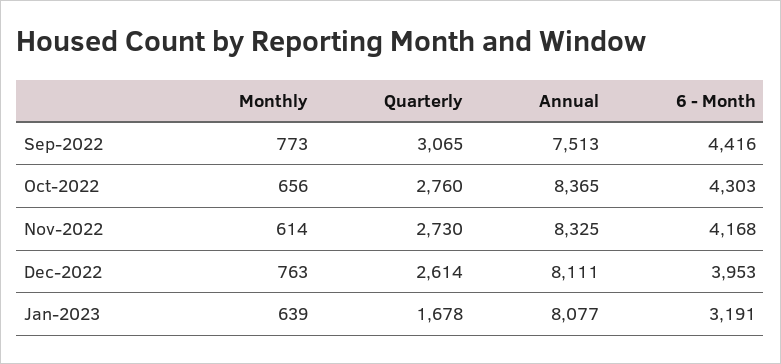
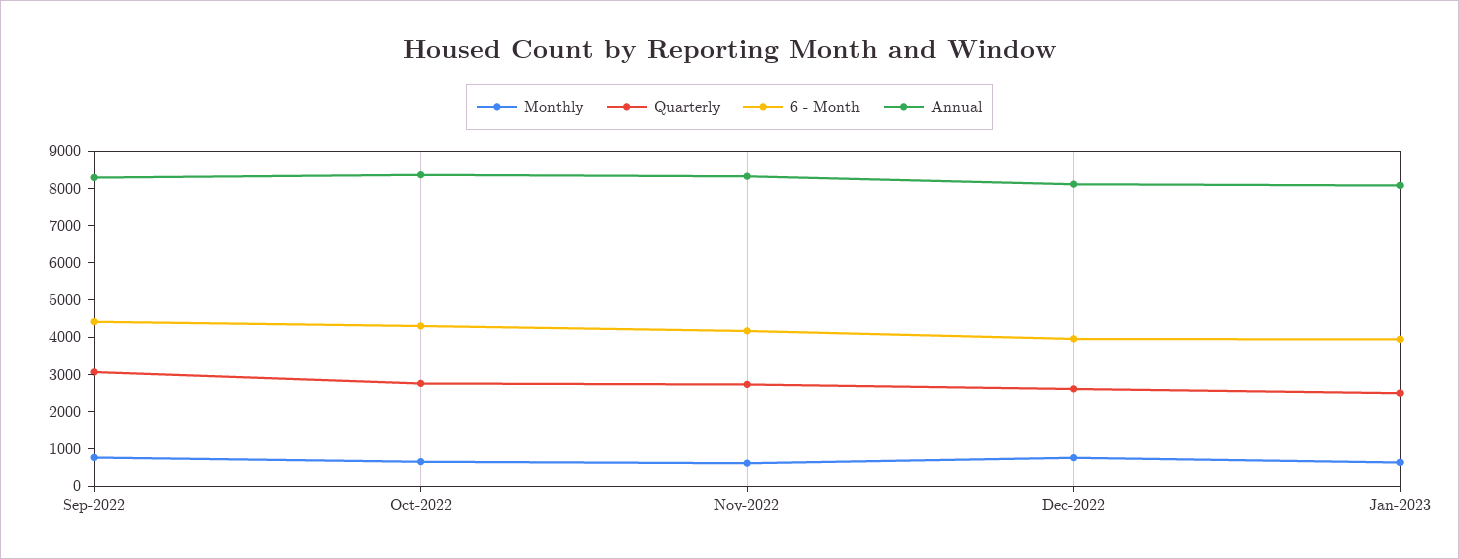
  {
    "Monthly": {
      "Sep-2022": 773,
      "Oct-2022": 656,
      "Nov-2022": 614,
      "Dec-2022": 763,
      "Jan-2023": 639
    },
    "Quarterly": {
      "Sep-2022": 3065,
      "Oct-2022": 2760,
      "Nov-2022": 2730,
      "Dec-2022": 2614,
-     "Jan-2023": 1678
+     "Jan-2023": 2500
    },
    "Annual": {
-     "Sep-2022": 7513,
+     "Sep-2022": 8250,
      "Oct-2022": 8365,
      "Nov-2022": 8325,
      "Dec-2022": 8111,
      "Jan-2023": 8077
    },
    "6 - Month": {
      "Sep-2022": 4416,
      "Oct-2022": 4303,
      "Nov-2022": 4168,
      "Dec-2022": 3953,
-     "Jan-2023": 3191
+     "Jan-2023": 4000
    }
  }

